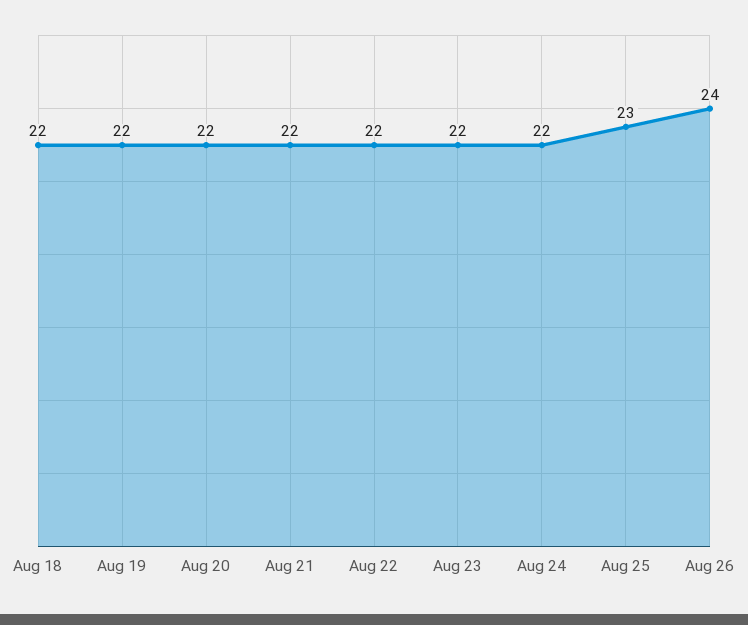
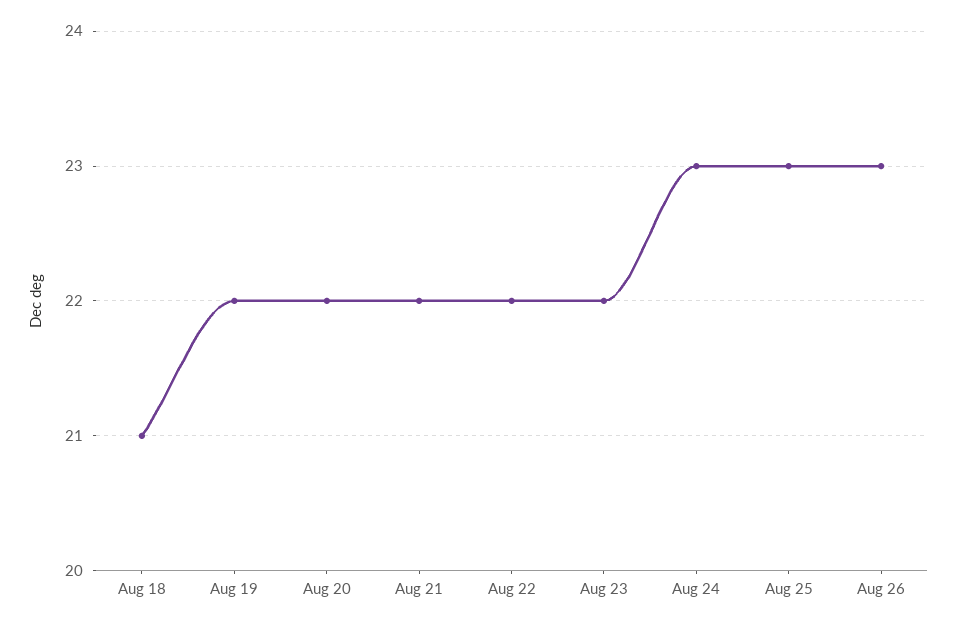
  {
-   "Aug 18": 22,
+   "Aug 18": 21,
    "Aug 19": 22,
    "Aug 20": 22,
    "Aug 21": 22,
    "Aug 22": 22,
    "Aug 23": 22,
-   "Aug 24": 22,
+   "Aug 24": 23,
    "Aug 25": 23,
-   "Aug 26": 24
+   "Aug 26": 23
  }

